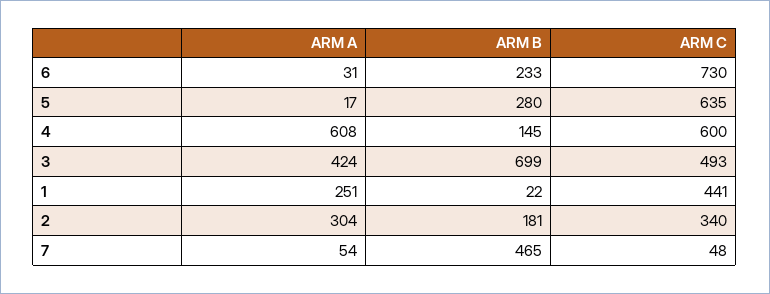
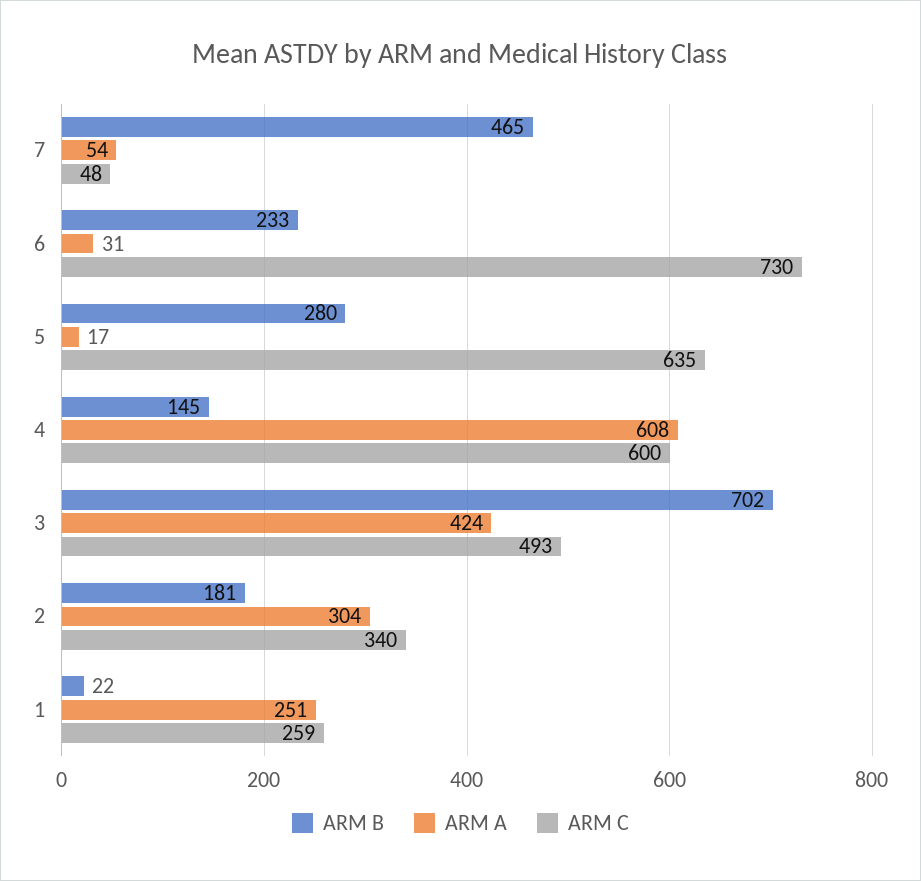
  {
    "ARM A": {
      "6": 31,
      "5": 17,
      "4": 608,
      "3": 424,
      "1": 251,
      "2": 304,
      "7": 54
    },
    "ARM B": {
      "6": 233,
      "5": 280,
      "4": 145,
-     "3": 699,
+     "3": 702,
      "1": 22,
      "2": 181,
      "7": 465
    },
    "ARM C": {
      "6": 730,
      "5": 635,
      "4": 600,
      "3": 493,
-     "1": 441,
+     "1": 259,
      "2": 340,
      "7": 48
    }
  }

